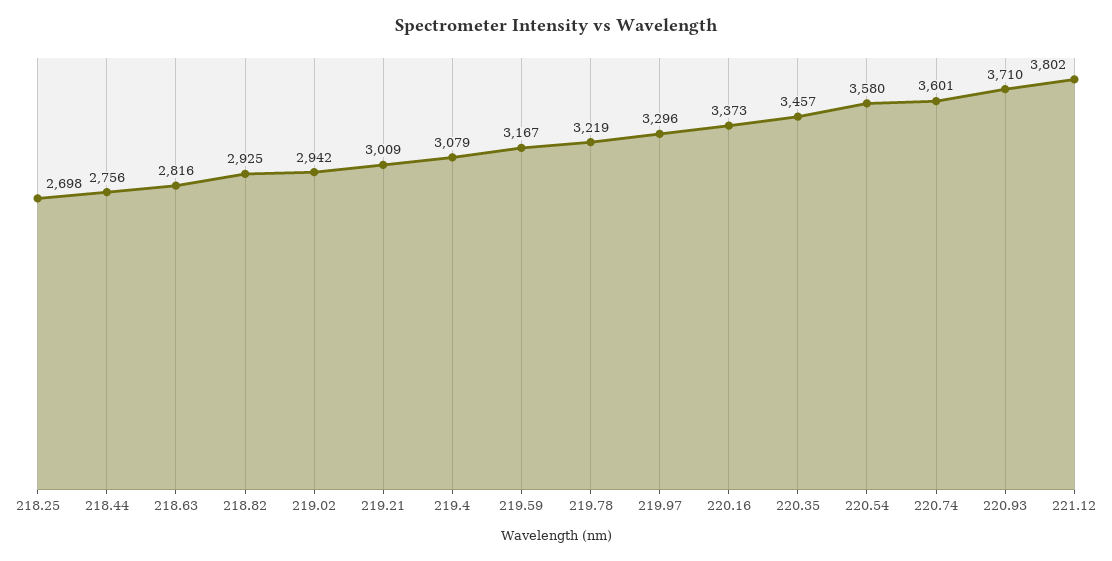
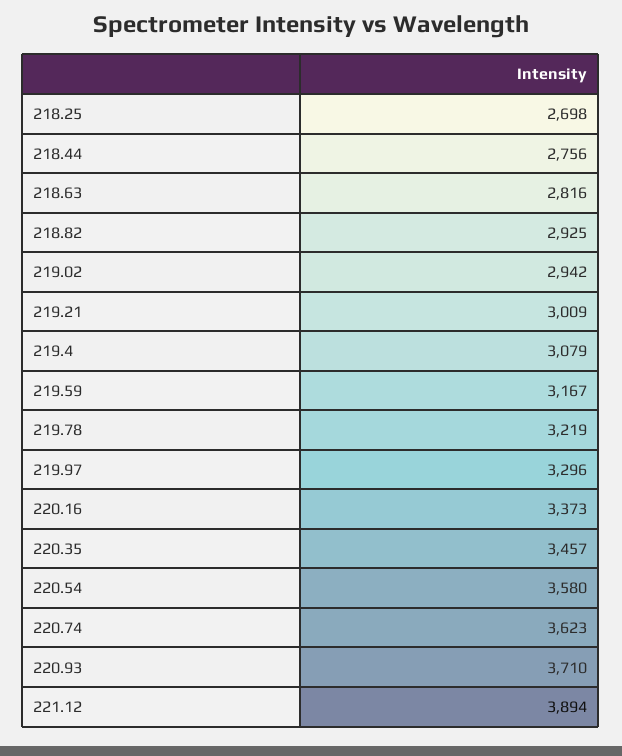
  {
    "218.25": 2698,
    "218.44": 2756,
    "218.63": 2816,
    "218.82": 2925,
    "219.02": 2942,
    "219.21": 3009,
    "219.4": 3079,
    "219.59": 3167,
    "219.78": 3219,
    "219.97": 3296,
    "220.16": 3373,
    "220.35": 3457,
    "220.54": 3580,
-   "220.74": 3601,
+   "220.74": 3623,
    "220.93": 3710,
-   "221.12": 3802
+   "221.12": 3894
  }

